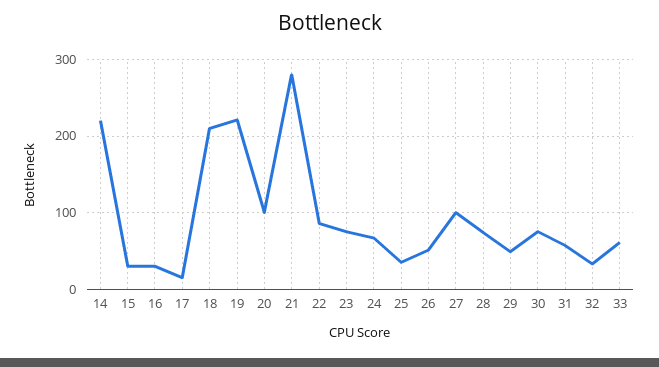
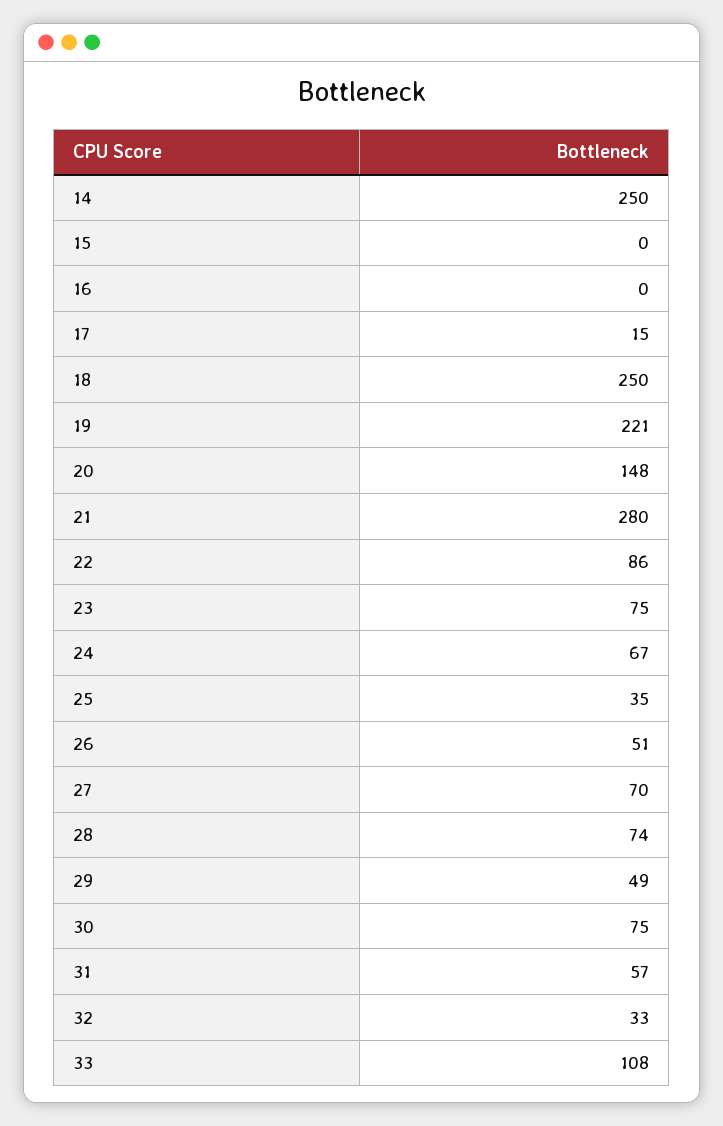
  {
-   "14": 220,
+   "14": 250,
-   "15": 30,
+   "15": 0,
-   "16": 30,
+   "16": 0,
    "17": 15,
-   "18": 210,
+   "18": 250,
    "19": 221,
-   "20": 100,
+   "20": 148,
    "21": 280,
    "22": 86,
    "23": 75,
    "24": 67,
    "25": 35,
    "26": 51,
-   "27": 100,
+   "27": 70,
    "28": 74,
    "29": 49,
    "30": 75,
    "31": 57,
    "32": 33,
-   "33": 60
+   "33": 108
  }

